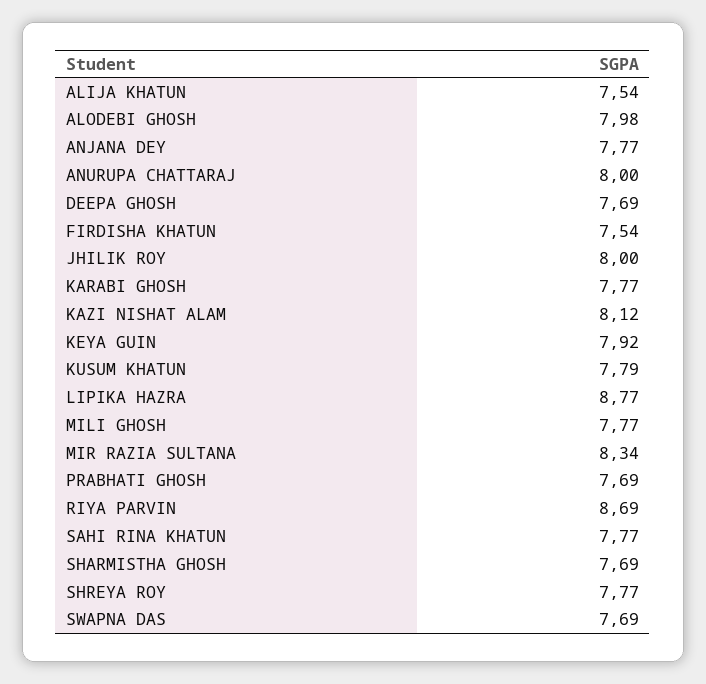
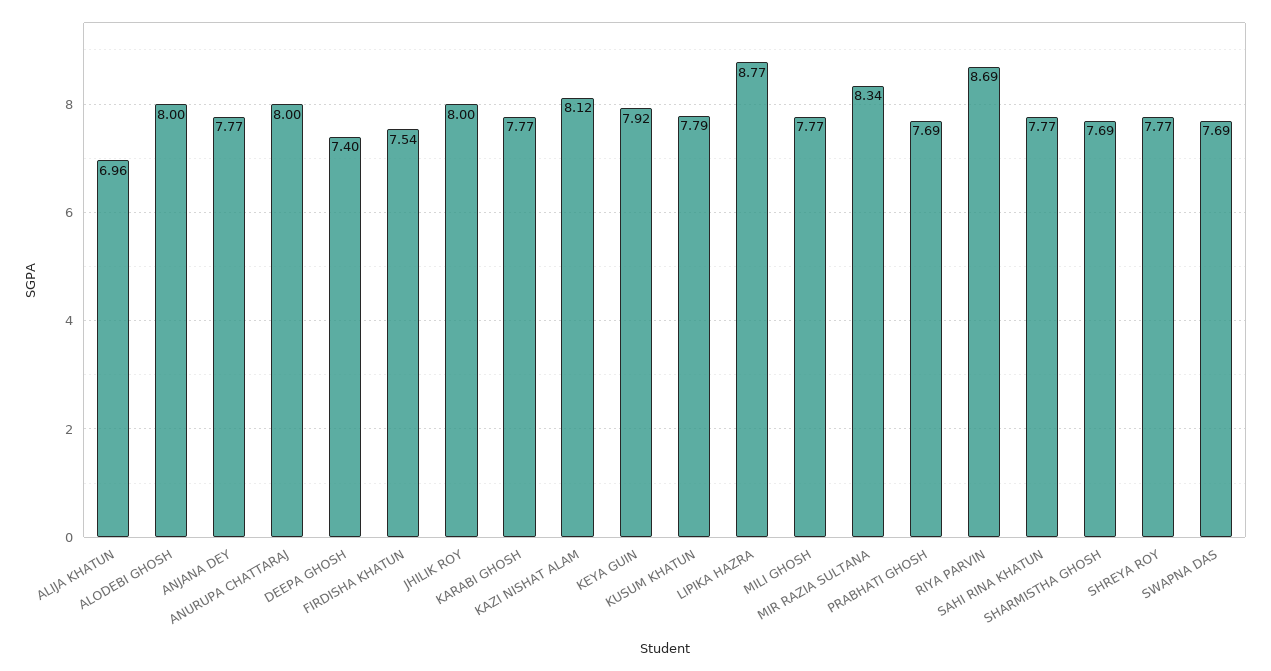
  {
-   "ALIJA KHATUN": 7.54,
+   "ALIJA KHATUN": 6.96,
-   "ALODEBI GHOSH": 7.98,
+   "ALODEBI GHOSH": 8,
    "ANJANA DEY": 7.77,
    "ANURUPA CHATTARAJ": 8,
-   "DEEPA GHOSH": 7.69,
+   "DEEPA GHOSH": 7.4,
    "FIRDISHA KHATUN": 7.54,
    "JHILIK ROY": 8,
    "KARABI GHOSH": 7.77,
    "KAZI NISHAT ALAM": 8.12,
    "KEYA GUIN": 7.92,
    "KUSUM KHATUN": 7.79,
    "LIPIKA HAZRA": 8.77,
    "MILI GHOSH": 7.77,
    "MIR RAZIA SULTANA": 8.34,
    "PRABHATI GHOSH": 7.69,
    "RIYA PARVIN": 8.69,
    "SAHI RINA KHATUN": 7.77,
    "SHARMISTHA GHOSH": 7.69,
    "SHREYA ROY": 7.77,
    "SWAPNA DAS": 7.69
  }

